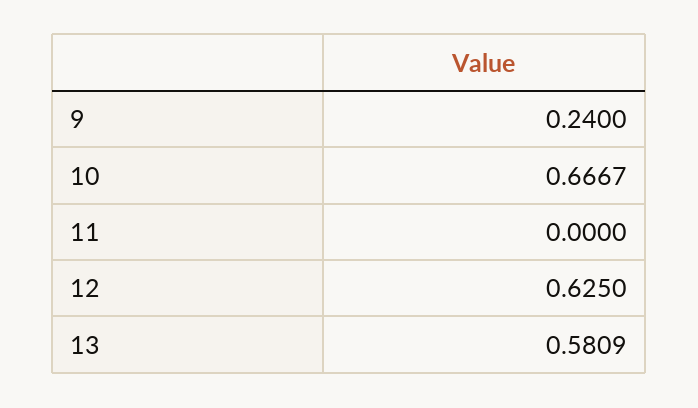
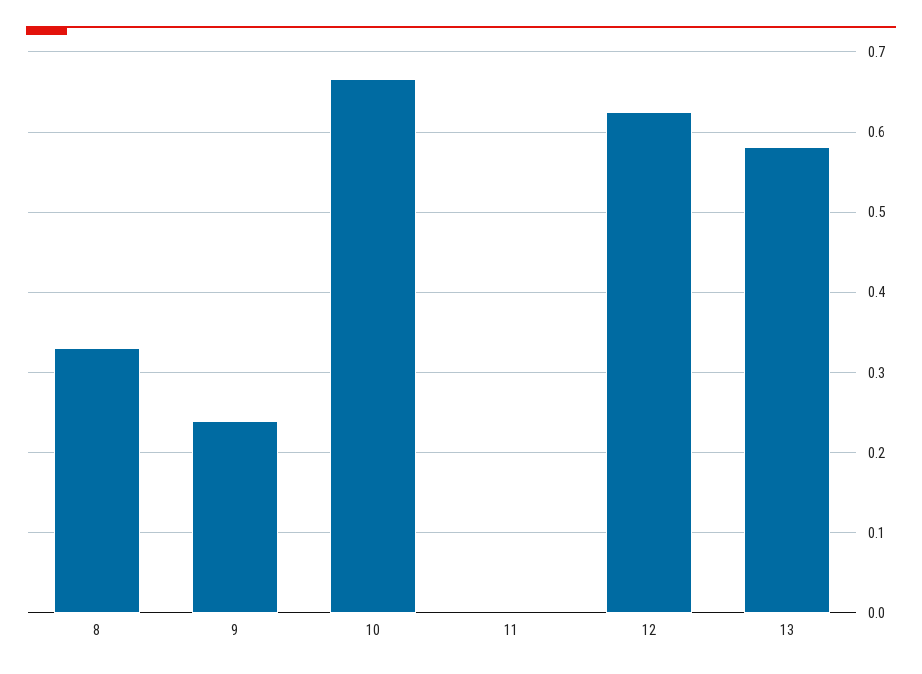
  {
    "9": 0.24,
    "10": 0.6667,
    "11": 0,
    "12": 0.625,
-   "13": 0.5809
+   "13": 0.5809,
+   "8": 0.33
  }

